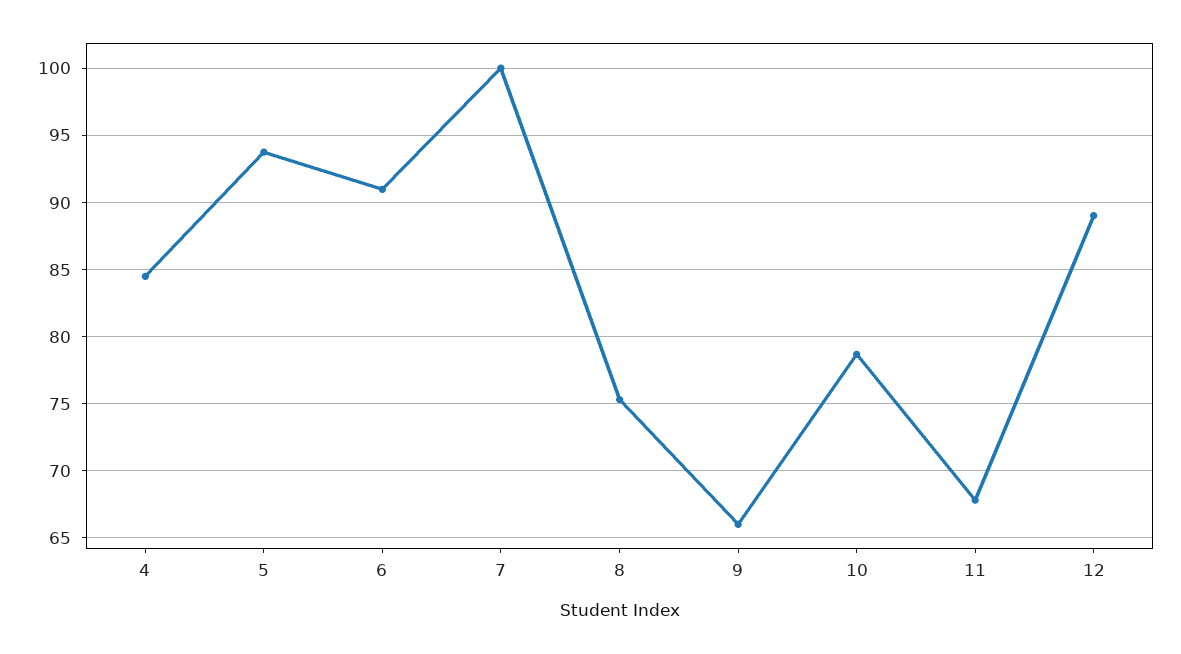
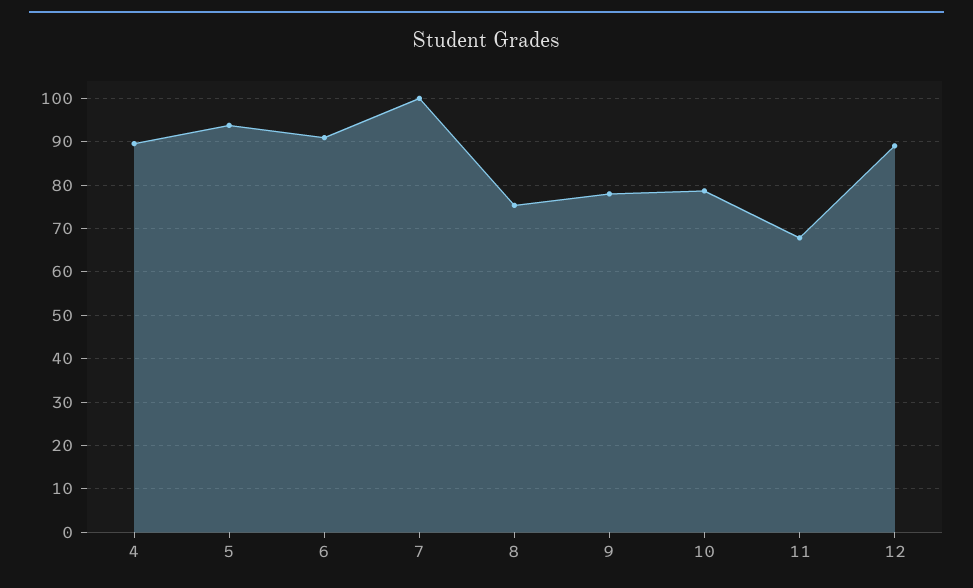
  {
-   "4": 84.5,
+   "4": 90,
    "5": 94,
    "6": 91,
    "7": 100,
    "8": 75.5,
-   "9": 66,
+   "9": 78,
    "10": 78.5,
    "11": 68,
    "12": 89
  }

